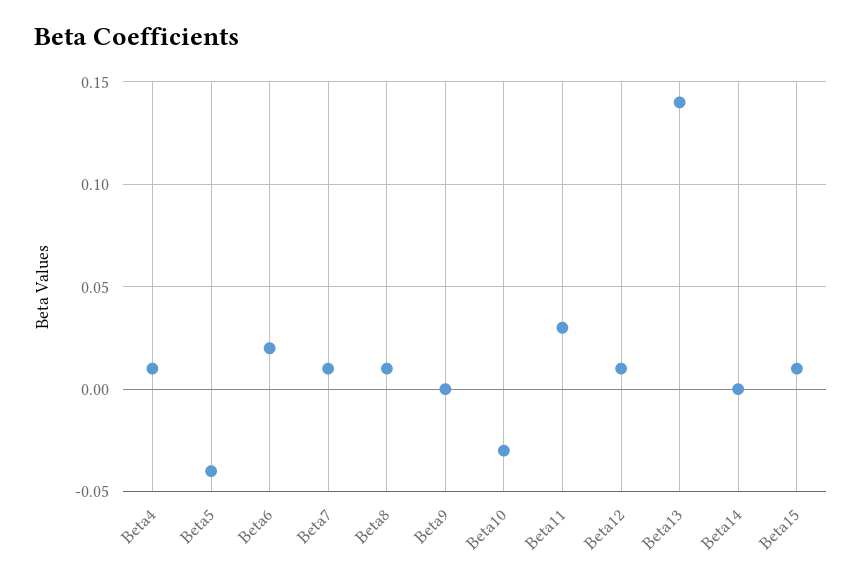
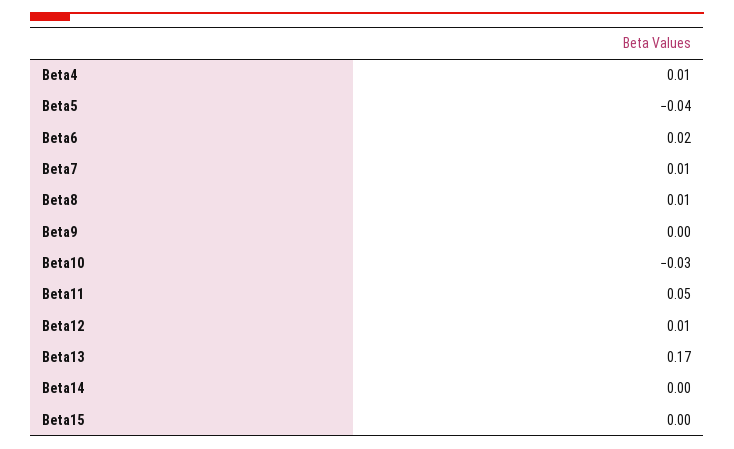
  {
    "Beta4": 0.01,
    "Beta5": -0.04,
    "Beta6": 0.02,
    "Beta7": 0.01,
    "Beta8": 0.01,
    "Beta9": 0,
    "Beta10": -0.03,
-   "Beta11": 0.03,
+   "Beta11": 0.05,
    "Beta12": 0.01,
-   "Beta13": 0.14,
+   "Beta13": 0.17,
    "Beta14": 0,
-   "Beta15": 0.01
+   "Beta15": 0
  }

